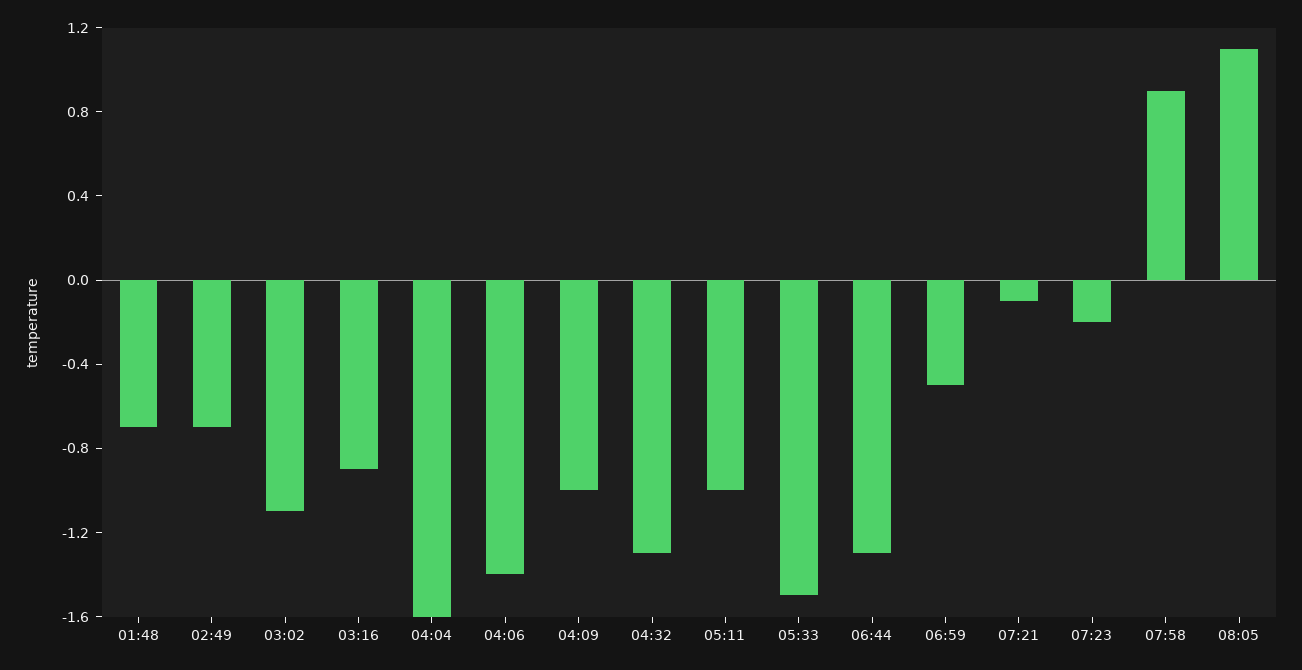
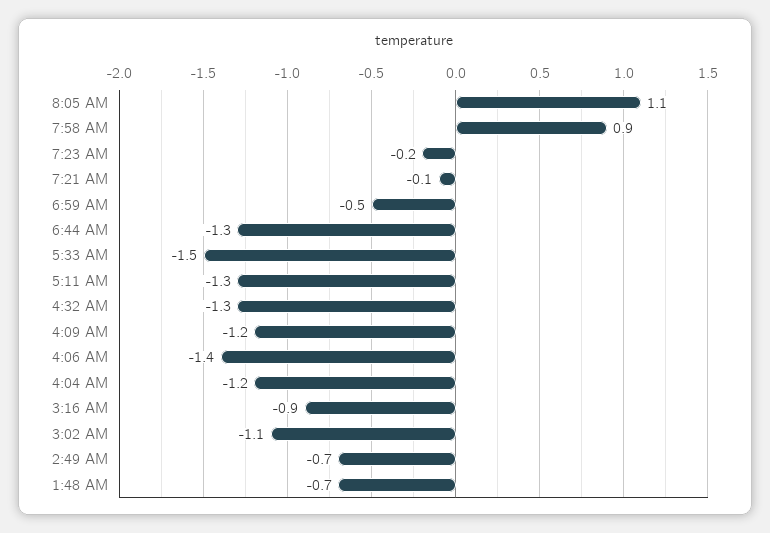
  {
    "01:48": -0.7,
    "02:49": -0.7,
    "03:02": -1.1,
    "03:16": -0.9,
-   "04:04": -1.6,
+   "04:04": -1.2,
    "04:06": -1.4,
-   "04:09": -1,
+   "04:09": -1.2,
    "04:32": -1.3,
-   "05:11": -1,
+   "05:11": -1.3,
    "05:33": -1.5,
    "06:44": -1.3,
    "06:59": -0.5,
    "07:21": -0.1,
    "07:23": -0.2,
    "07:58": 0.9,
    "08:05": 1.1
  }

